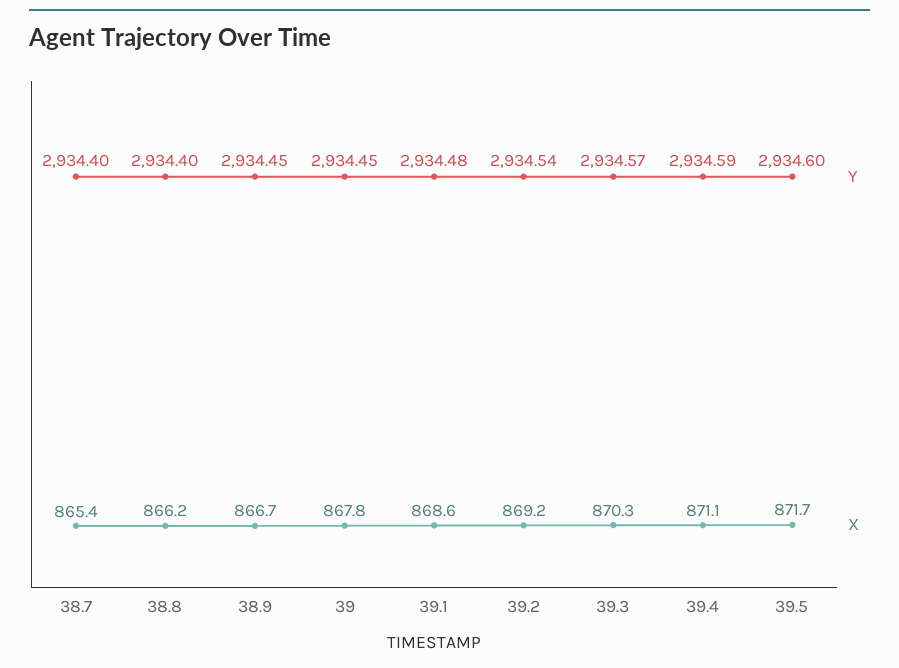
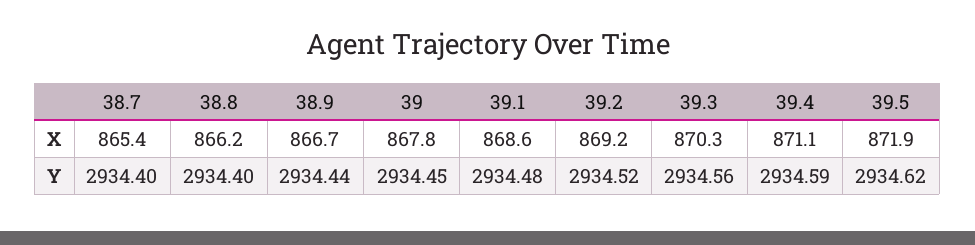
  {
    "Y": {
      "38.7": 2934.4,
      "38.8": 2934.4,
-     "38.9": 2934.45,
+     "38.9": 2934.44,
      "39": 2934.45,
      "39.1": 2934.48,
-     "39.2": 2934.54,
+     "39.2": 2934.52,
-     "39.3": 2934.57,
+     "39.3": 2934.56,
      "39.4": 2934.59,
-     "39.5": 2934.6
+     "39.5": 2934.62
    },
    "X": {
      "38.7": 865.4,
      "38.8": 866.2,
      "38.9": 866.7,
      "39": 867.8,
      "39.1": 868.6,
      "39.2": 869.2,
      "39.3": 870.3,
      "39.4": 871.1,
-     "39.5": 871.7
+     "39.5": 871.9
    }
  }

